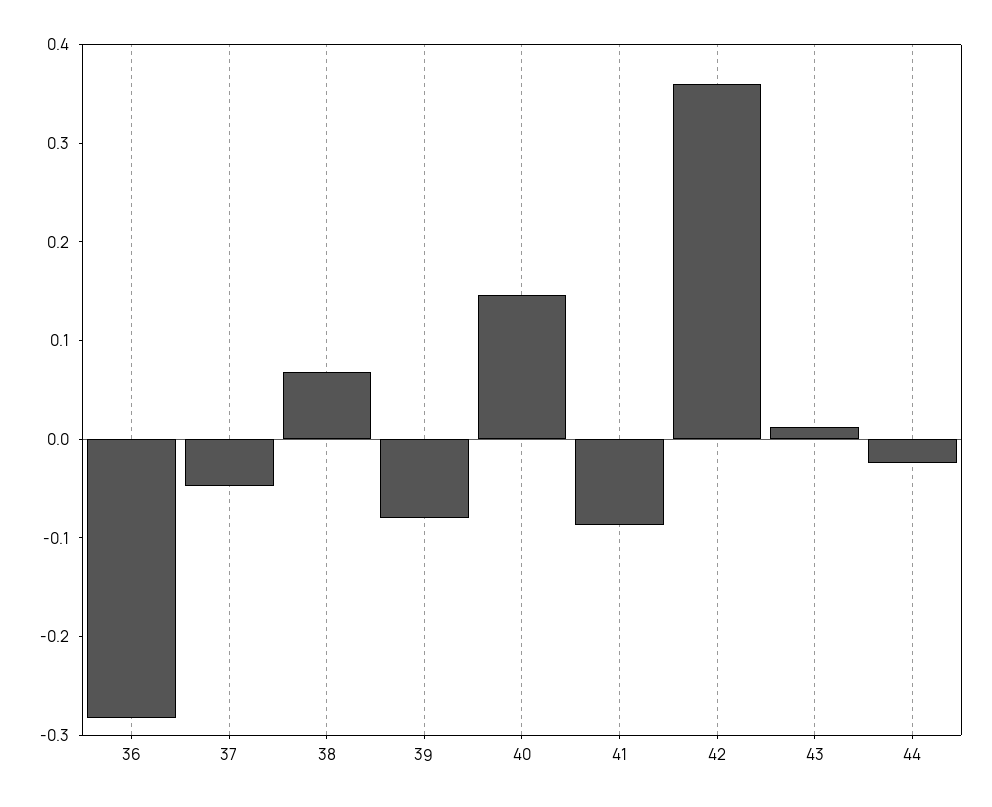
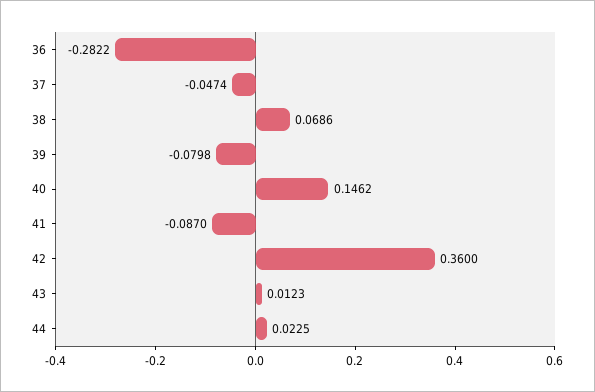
  {
    "36": -0.2822,
    "37": -0.0474,
    "38": 0.0686,
    "39": -0.0798,
    "40": 0.1462,
    "41": -0.087,
    "42": 0.36,
    "43": 0.0123,
-   "44": -0.02
+   "44": 0.0225
  }

